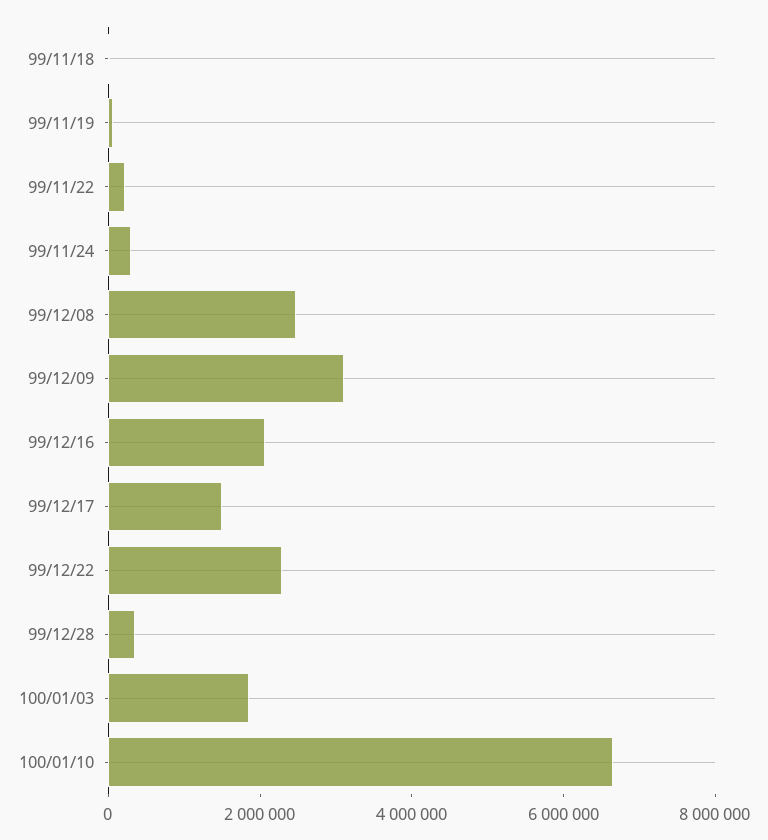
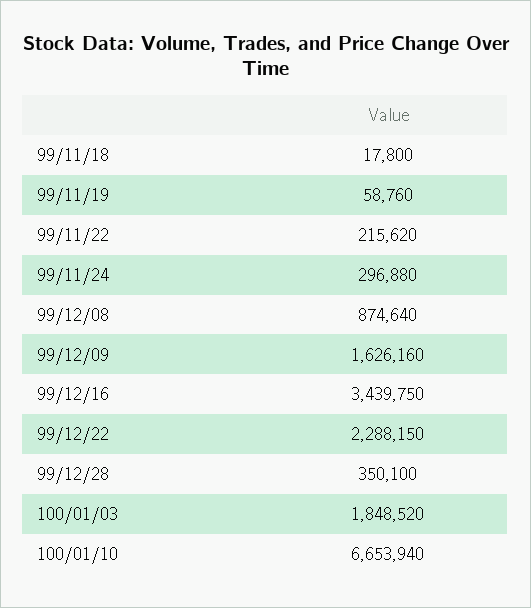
  {
    "99/11/18": 17800,
    "99/11/19": 58760,
    "99/11/22": 215620,
    "99/11/24": 296880,
-   "99/12/08": 2500000,
+   "99/12/08": 874640,
-   "99/12/09": 3000000,
+   "99/12/09": 1626160,
-   "99/12/16": 2000000,
+   "99/12/16": 3439750,
-   "99/12/17": 1500000,
    "99/12/22": 2288150,
    "99/12/28": 350100,
    "100/01/03": 1848520,
    "100/01/10": 6653940
  }

